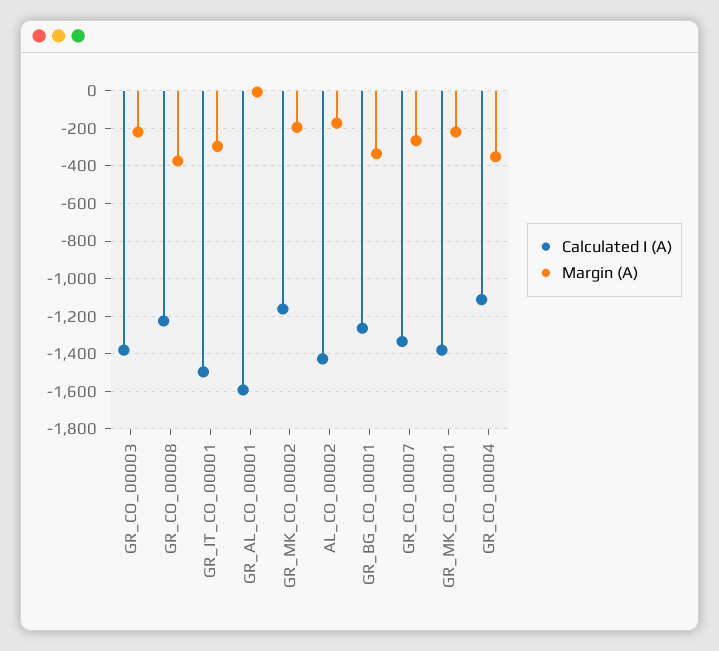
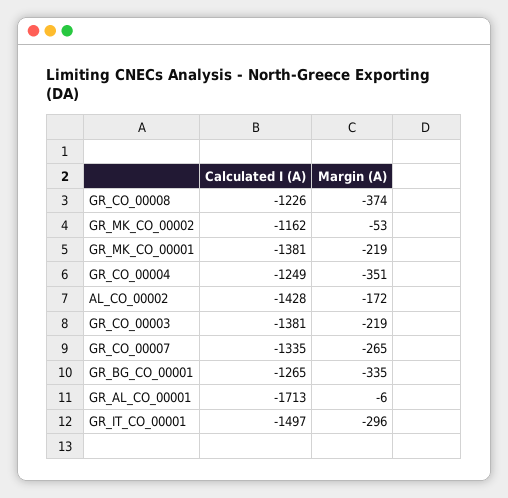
  {
    "Calculated I (A)": {
      "GR_CO_00003": -1381,
      "GR_CO_00008": -1226,
      "GR_IT_CO_00001": -1497,
-     "GR_AL_CO_00001": -1600,
+     "GR_AL_CO_00001": -1713,
      "GR_MK_CO_00002": -1162,
      "AL_CO_00002": -1428,
      "GR_BG_CO_00001": -1265,
      "GR_CO_00007": -1335,
      "GR_MK_CO_00001": -1381,
-     "GR_CO_00004": -1100
+     "GR_CO_00004": -1249
    },
    "Margin (A)": {
      "GR_CO_00003": -219,
      "GR_CO_00008": -374,
      "GR_IT_CO_00001": -296,
      "GR_AL_CO_00001": -6,
-     "GR_MK_CO_00002": -200,
+     "GR_MK_CO_00002": -53,
      "AL_CO_00002": -172,
      "GR_BG_CO_00001": -335,
      "GR_CO_00007": -265,
      "GR_MK_CO_00001": -219,
      "GR_CO_00004": -351
    }
  }

